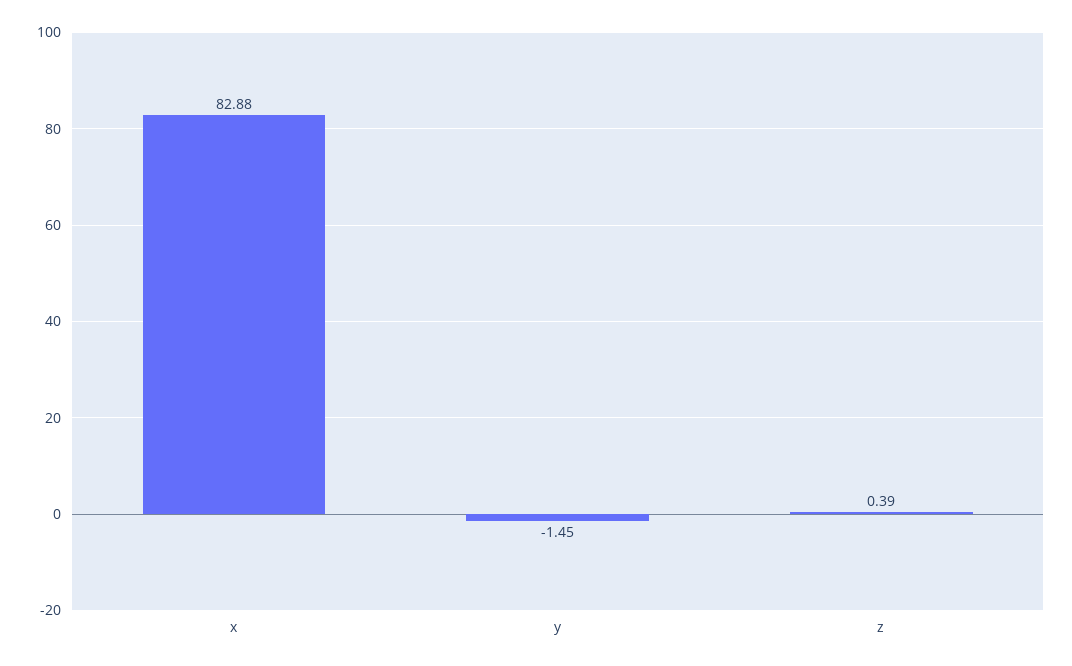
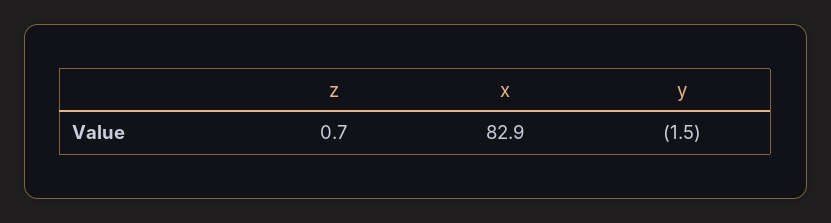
  {
    "x": 82.88,
    "y": -1.45,
-   "z": 0.39
+   "z": 0.7
  }

